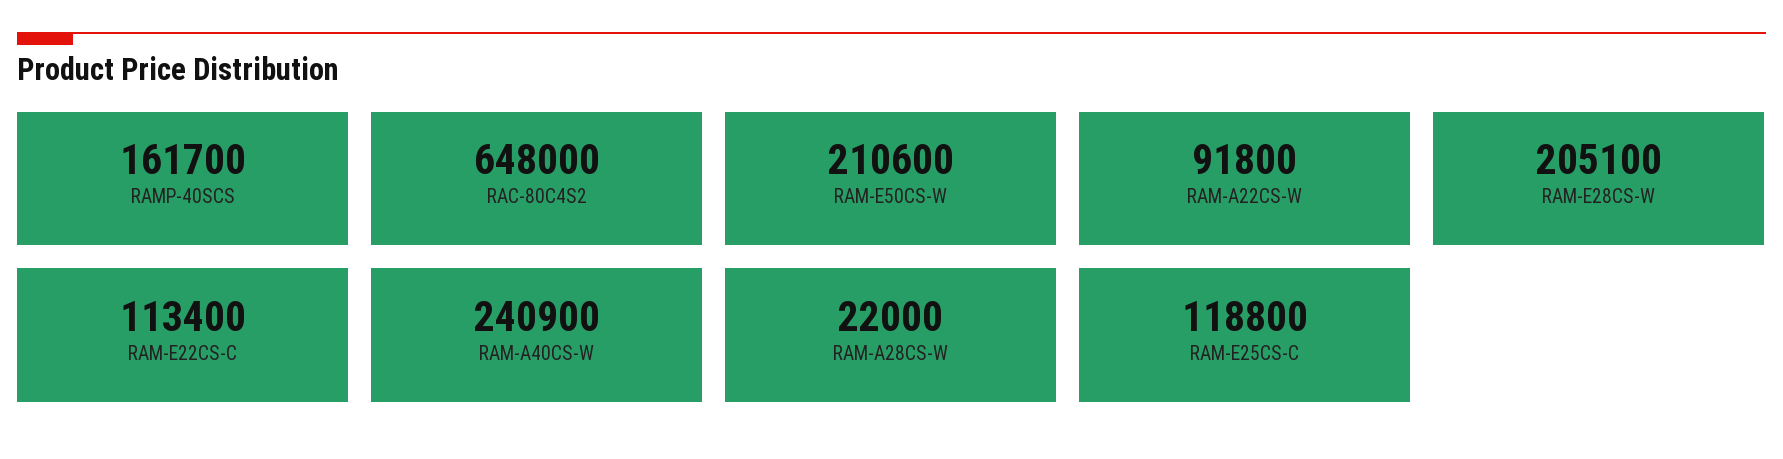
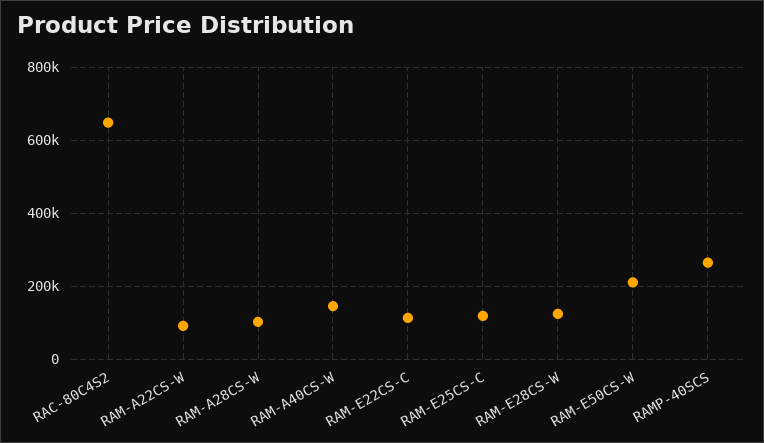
  {
-   "RAMP-40SCS": 161700,
+   "RAMP-40SCS": 260000,
    "RAC-80C4S2": 648000,
    "RAM-E50CS-W": 210600,
    "RAM-A22CS-W": 91800,
-   "RAM-E28CS-W": 205100,
+   "RAM-E28CS-W": 120000,
    "RAM-E22CS-C": 113400,
-   "RAM-A40CS-W": 240900,
+   "RAM-A40CS-W": 140000,
-   "RAM-A28CS-W": 22000,
+   "RAM-A28CS-W": 100000,
    "RAM-E25CS-C": 118800
  }

